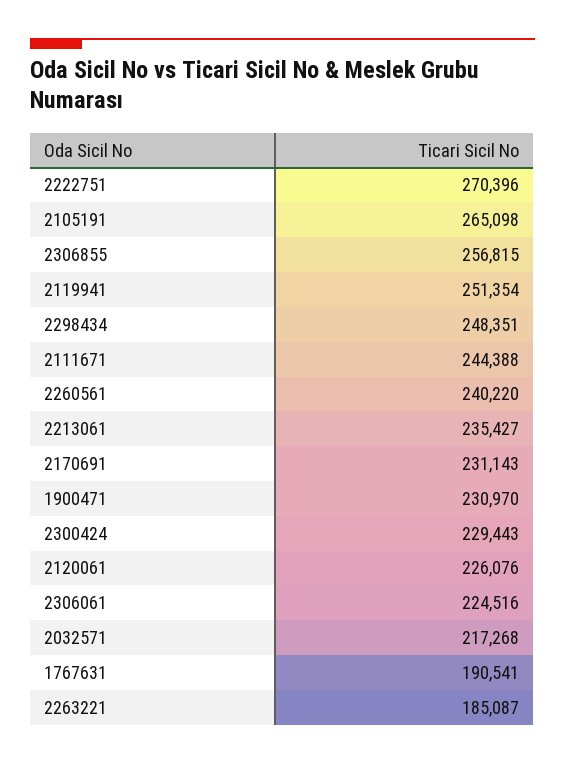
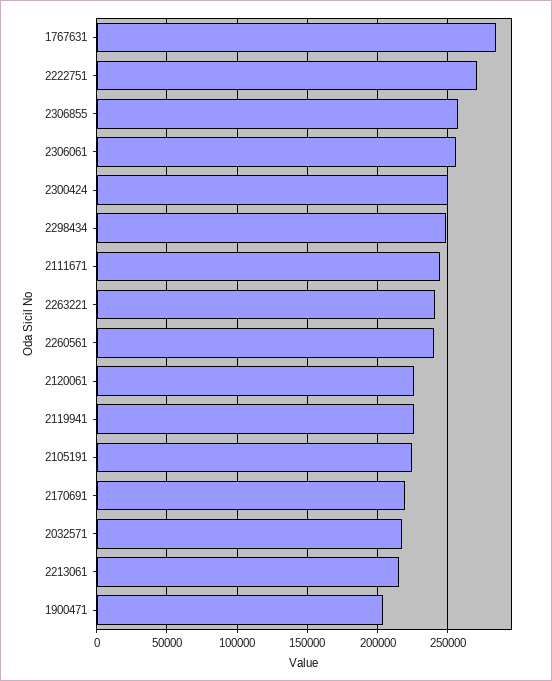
  {
    "2222751": 270396,
-   "2105191": 265098,
+   "2105191": 225000,
    "2306855": 256815,
-   "2119941": 251354,
+   "2119941": 225000,
    "2298434": 248351,
    "2111671": 244388,
    "2260561": 240220,
-   "2213061": 235427,
+   "2213061": 215000,
-   "2170691": 231143,
+   "2170691": 220000,
-   "1900471": 230970,
+   "1900471": 205000,
-   "2300424": 229443,
+   "2300424": 250000,
    "2120061": 226076,
-   "2306061": 224516,
+   "2306061": 255000,
    "2032571": 217268,
-   "1767631": 190541,
+   "1767631": 285000,
-   "2263221": 185087
+   "2263221": 240000
  }

